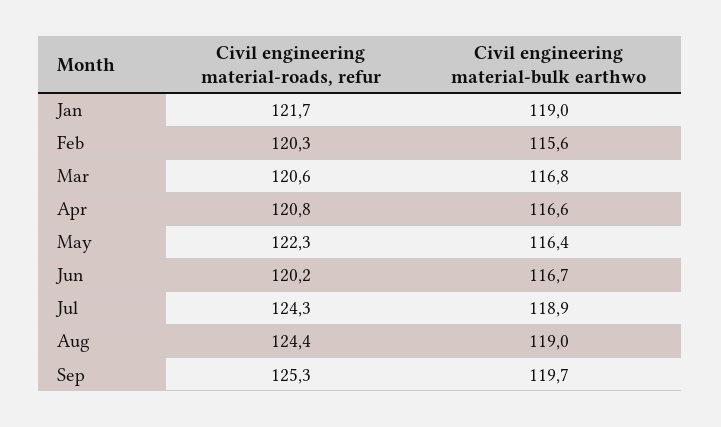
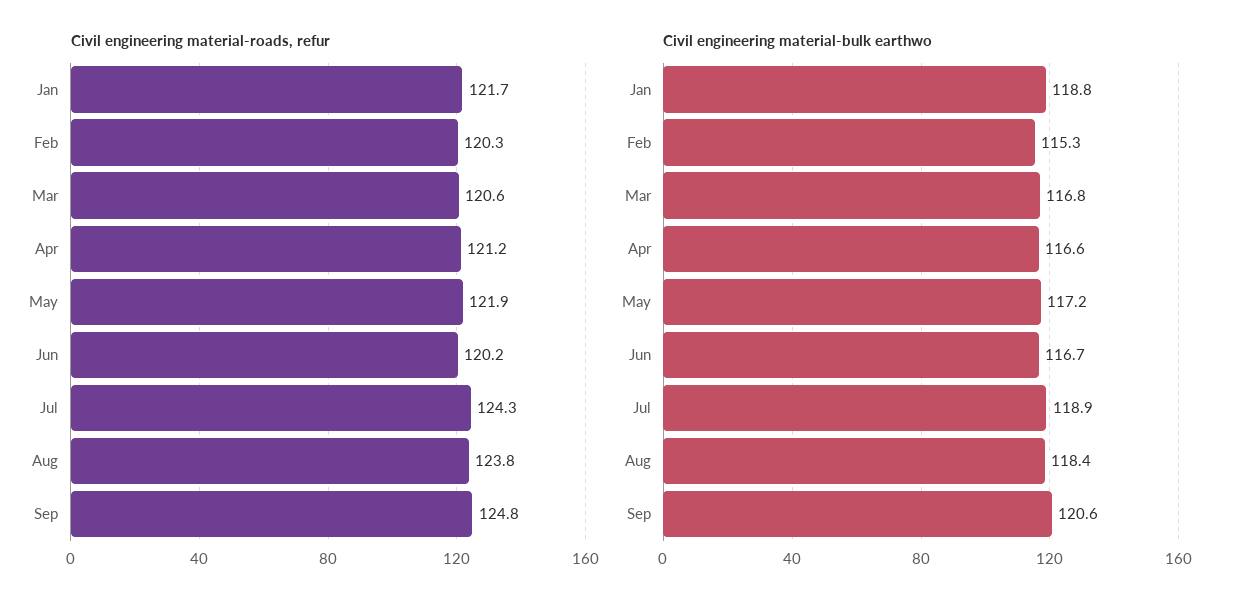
  {
    "Civil engineering material-roads, refur": {
      "Jan": 121.7,
      "Feb": 120.3,
      "Mar": 120.6,
-     "Apr": 120.8,
+     "Apr": 121.2,
-     "May": 122.3,
+     "May": 121.9,
      "Jun": 120.2,
      "Jul": 124.3,
-     "Aug": 124.4,
+     "Aug": 123.8,
-     "Sep": 125.3
+     "Sep": 124.8
    },
    "Civil engineering material-bulk earthwo": {
-     "Jan": 119,
+     "Jan": 118.8,
-     "Feb": 115.6,
+     "Feb": 115.3,
      "Mar": 116.8,
      "Apr": 116.6,
-     "May": 116.4,
+     "May": 117.2,
      "Jun": 116.7,
      "Jul": 118.9,
-     "Aug": 119,
+     "Aug": 118.4,
-     "Sep": 119.7
+     "Sep": 120.6
    }
  }

